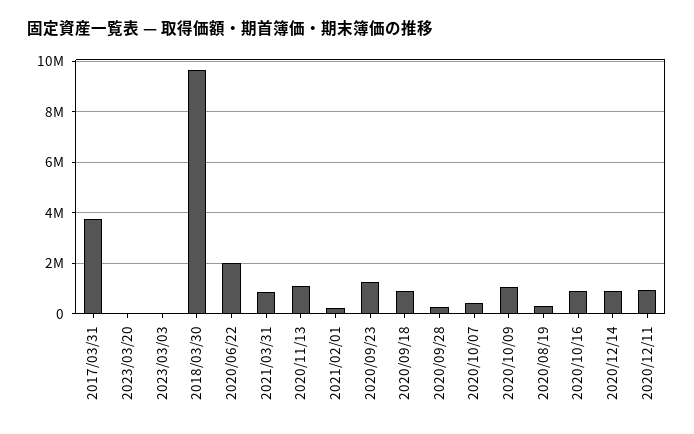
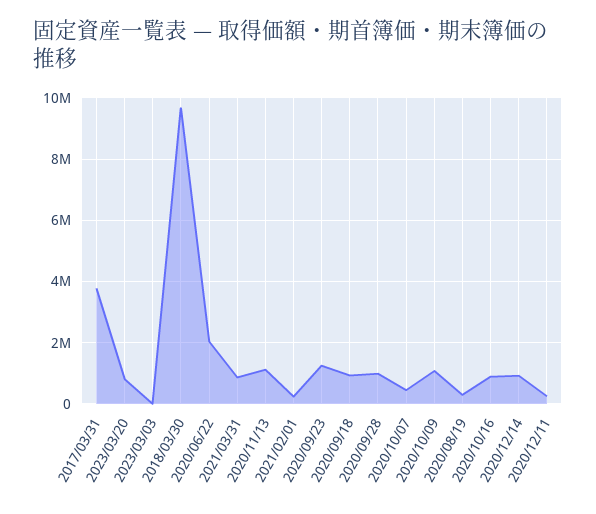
  {
    "2017/03/31": 3800000,
-   "2023/03/20": 0,
+   "2023/03/20": 800000,
    "2023/03/03": 0,
    "2018/03/30": 9600000,
    "2020/06/22": 2000000,
    "2021/03/31": 800000,
    "2020/11/13": 1200000,
    "2021/02/01": 200000,
    "2020/09/23": 1200000,
    "2020/09/18": 1000000,
-   "2020/09/28": 250000,
+   "2020/09/28": 1000000,
    "2020/10/07": 400000,
    "2020/10/09": 1000000,
    "2020/08/19": 200000,
    "2020/10/16": 800000,
    "2020/12/14": 1000000,
-   "2020/12/11": 1000000
+   "2020/12/11": 200000
  }

